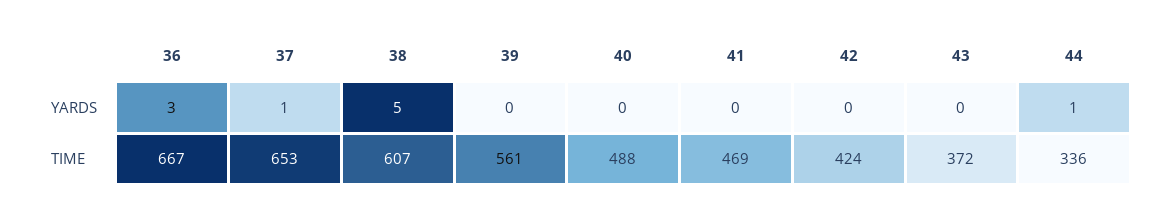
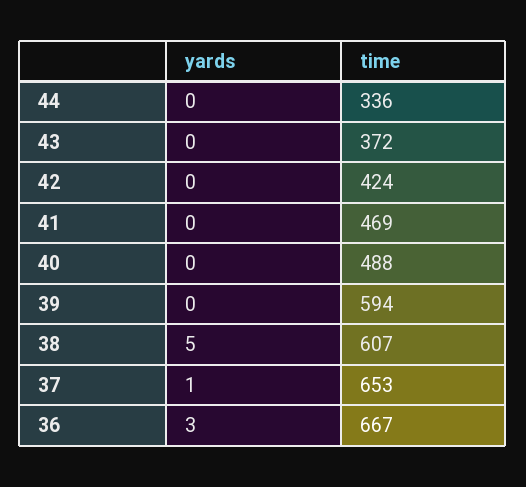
  {
    "36": {
      "YARDS": 3,
      "TIME": 667
    },
    "37": {
      "YARDS": 1,
      "TIME": 653
    },
    "38": {
      "YARDS": 5,
      "TIME": 607
    },
    "39": {
      "YARDS": 0,
-     "TIME": 561
+     "TIME": 594
    },
    "40": {
      "YARDS": 0,
      "TIME": 488
    },
    "41": {
      "YARDS": 0,
      "TIME": 469
    },
    "42": {
      "YARDS": 0,
      "TIME": 424
    },
    "43": {
      "YARDS": 0,
      "TIME": 372
    },
    "44": {
-     "YARDS": 1,
+     "YARDS": 0,
      "TIME": 336
    }
  }

